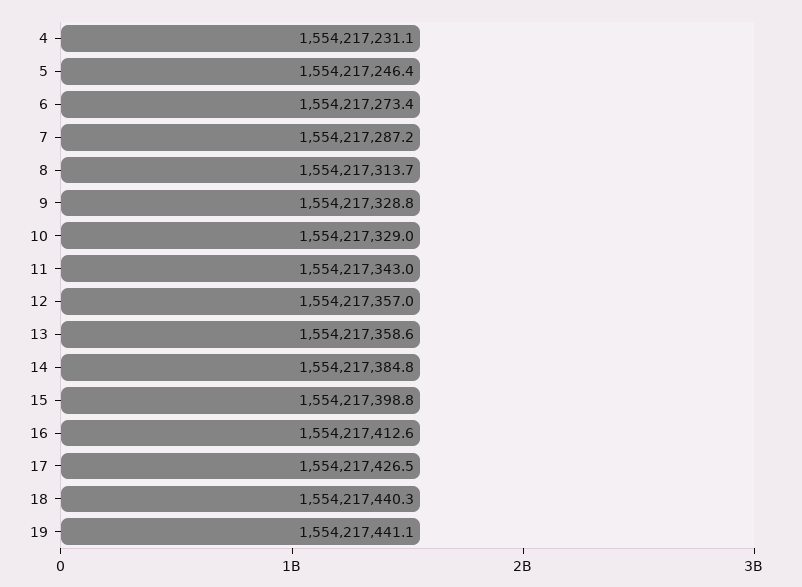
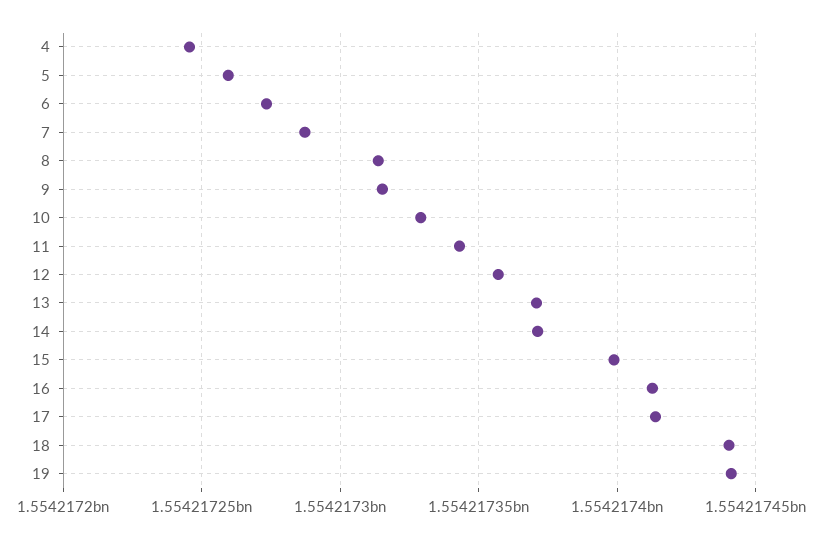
  {
-   "4": 1554217231.1,
+   "4": 1554217245,
-   "5": 1554217246.4,
+   "5": 1554217260,
    "6": 1554217273.4,
    "7": 1554217287.2,
    "8": 1554217313.7,
-   "9": 1554217328.8,
+   "9": 1554217315,
    "10": 1554217329,
    "11": 1554217343,
    "12": 1554217357,
-   "13": 1554217358.6,
+   "13": 1554217370,
-   "14": 1554217384.8,
+   "14": 1554217370,
    "15": 1554217398.8,
    "16": 1554217412.6,
-   "17": 1554217426.5,
+   "17": 1554217415,
    "18": 1554217440.3,
    "19": 1554217441.1
  }

